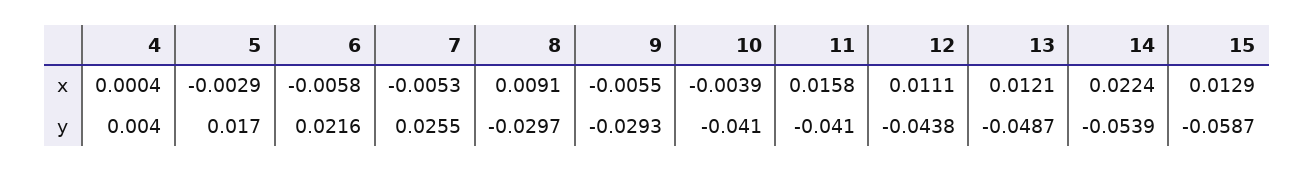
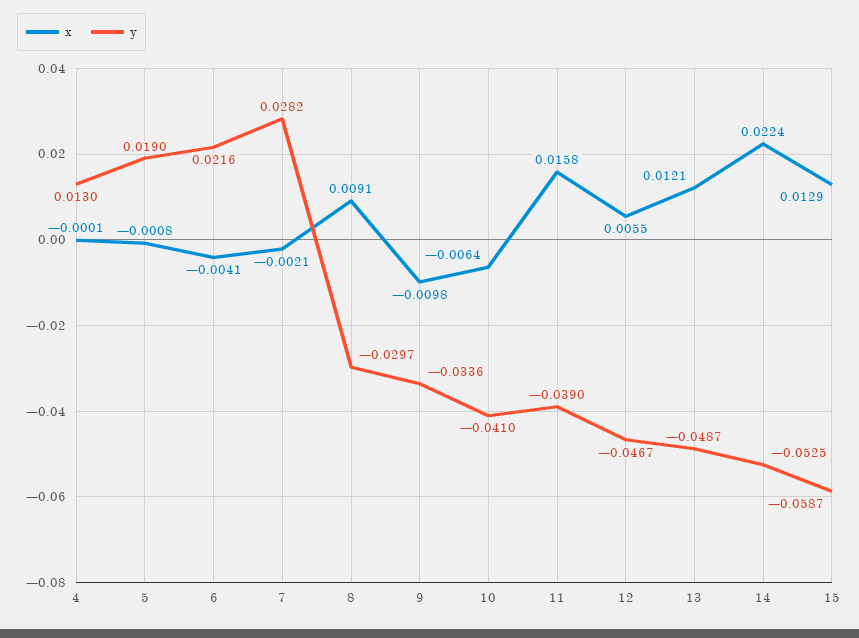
  {
    "x": {
-     "4": 0.0004,
+     "4": -0.0001,
-     "5": -0.0029,
+     "5": -0.0008,
-     "6": -0.0058,
+     "6": -0.0041,
-     "7": -0.0053,
+     "7": -0.0021,
      "8": 0.0091,
-     "9": -0.0055,
+     "9": -0.0098,
-     "10": -0.0039,
+     "10": -0.0064,
      "11": 0.0158,
-     "12": 0.0111,
+     "12": 0.0055,
      "13": 0.0121,
      "14": 0.0224,
      "15": 0.0129
    },
    "y": {
-     "4": 0.004,
+     "4": 0.013,
-     "5": 0.017,
+     "5": 0.019,
      "6": 0.0216,
-     "7": 0.0255,
+     "7": 0.0282,
      "8": -0.0297,
-     "9": -0.0293,
+     "9": -0.0336,
      "10": -0.041,
-     "11": -0.041,
+     "11": -0.039,
-     "12": -0.0438,
+     "12": -0.0467,
      "13": -0.0487,
-     "14": -0.0539,
+     "14": -0.0525,
      "15": -0.0587
    }
  }

